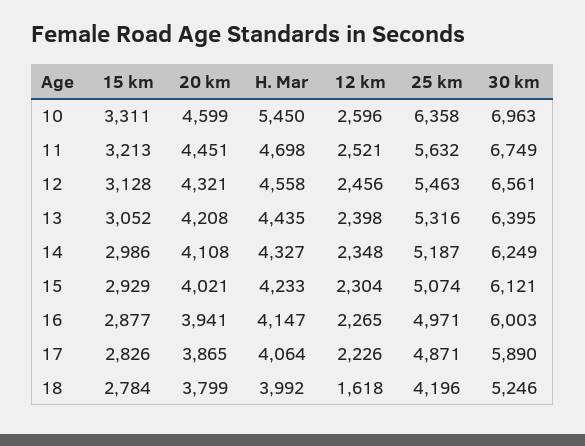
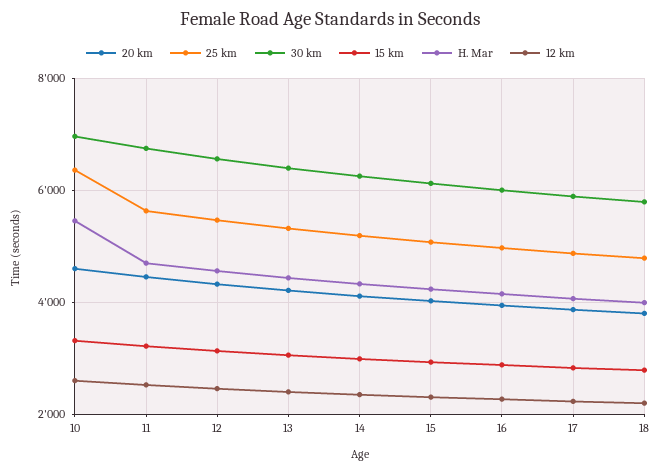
  {
    "15 km": {
      "10": 3311,
      "11": 3213,
      "12": 3128,
      "13": 3052,
      "14": 2986,
      "15": 2929,
      "16": 2877,
      "17": 2826,
      "18": 2784
    },
    "20 km": {
      "10": 4599,
      "11": 4451,
      "12": 4321,
      "13": 4208,
      "14": 4108,
      "15": 4021,
      "16": 3941,
      "17": 3865,
      "18": 3799
    },
    "H. Mar": {
      "10": 5450,
      "11": 4698,
      "12": 4558,
      "13": 4435,
      "14": 4327,
      "15": 4233,
      "16": 4147,
      "17": 4064,
      "18": 3992
    },
    "12 km": {
      "10": 2596,
      "11": 2521,
      "12": 2456,
      "13": 2398,
      "14": 2348,
      "15": 2304,
      "16": 2265,
      "17": 2226,
-     "18": 1618
+     "18": 2200
    },
    "25 km": {
      "10": 6358,
      "11": 5632,
      "12": 5463,
      "13": 5316,
      "14": 5187,
      "15": 5074,
      "16": 4971,
      "17": 4871,
-     "18": 4196
+     "18": 4800
    },
    "30 km": {
      "10": 6963,
      "11": 6749,
      "12": 6561,
      "13": 6395,
      "14": 6249,
      "15": 6121,
      "16": 6003,
      "17": 5890,
-     "18": 5246
+     "18": 5800
    }
  }

